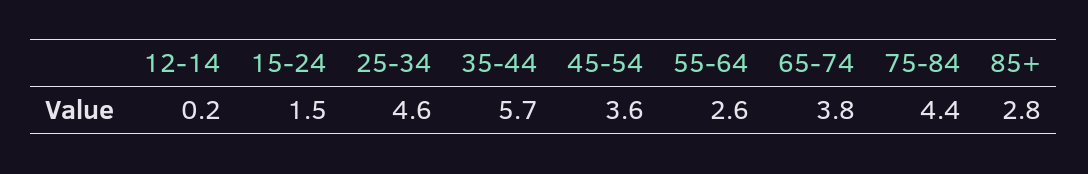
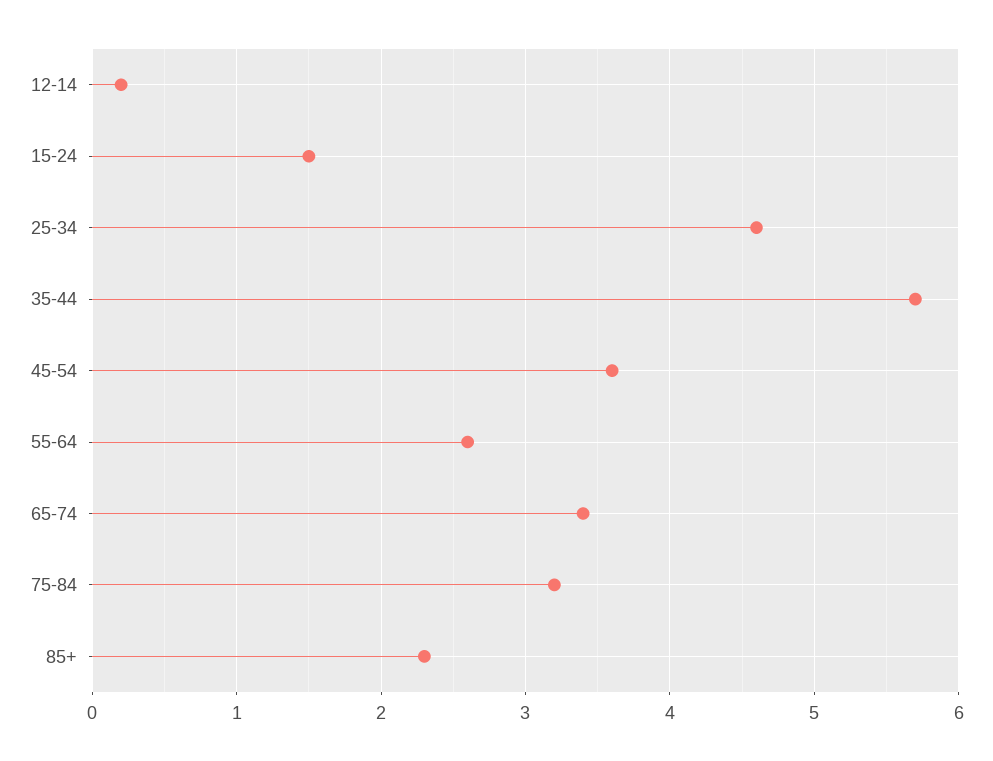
  {
    "12-14": 0.2,
    "15-24": 1.5,
    "25-34": 4.6,
    "35-44": 5.7,
    "45-54": 3.6,
    "55-64": 2.6,
-   "65-74": 3.8,
+   "65-74": 3.4,
-   "75-84": 4.4,
+   "75-84": 3.2,
-   "85+": 2.8
+   "85+": 2.3
  }

